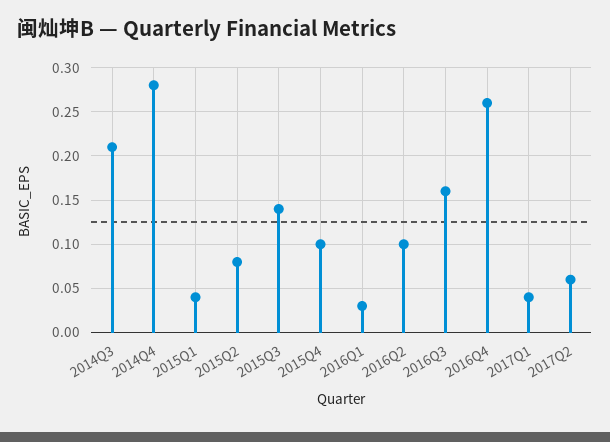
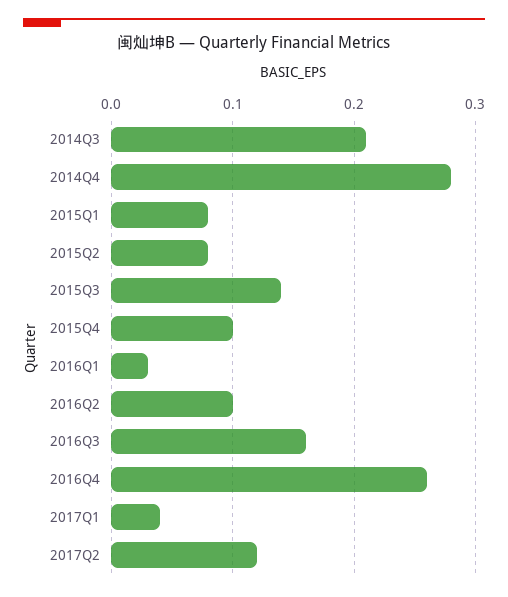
  {
    "2014Q3": 0.21,
    "2014Q4": 0.28,
-   "2015Q1": 0.04,
+   "2015Q1": 0.08,
    "2015Q2": 0.08,
    "2015Q3": 0.14,
    "2015Q4": 0.1,
    "2016Q1": 0.03,
    "2016Q2": 0.1,
    "2016Q3": 0.16,
    "2016Q4": 0.26,
    "2017Q1": 0.04,
-   "2017Q2": 0.06
+   "2017Q2": 0.12
  }

